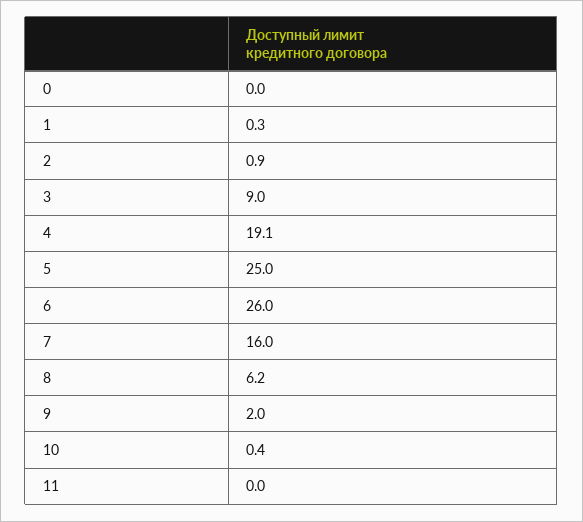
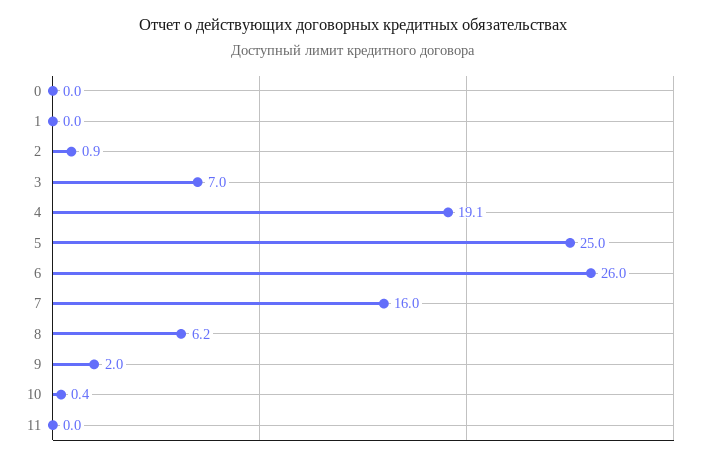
  {
    "0": 0,
-   "1": 0.3,
+   "1": 0,
    "2": 0.9,
-   "3": 9,
+   "3": 7,
    "4": 19.1,
    "5": 25,
    "6": 26,
    "7": 16,
    "8": 6.2,
    "9": 2,
    "10": 0.4,
    "11": 0
  }

